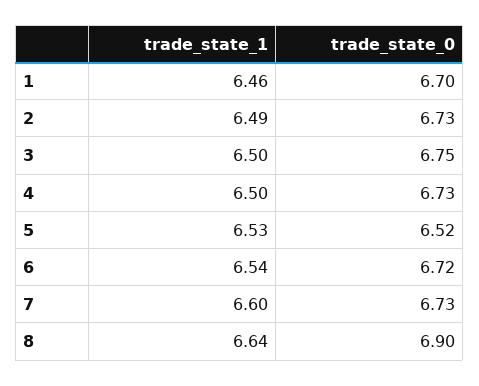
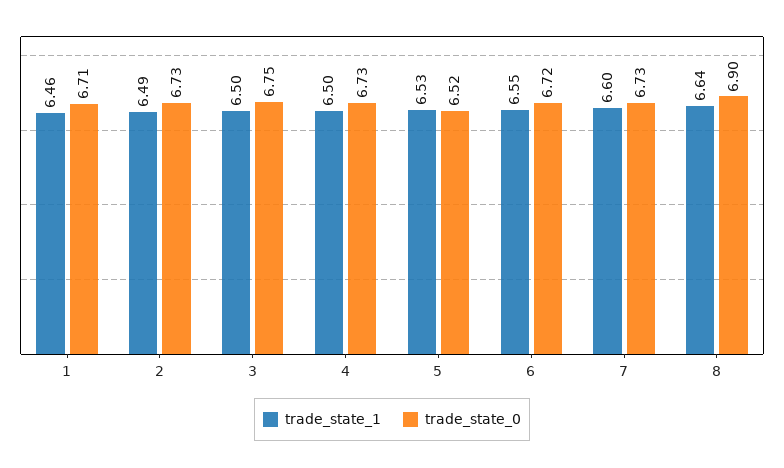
  {
    "trade_state_1": {
      "1": 6.46,
      "2": 6.49,
      "3": 6.5,
      "4": 6.5,
      "5": 6.53,
-     "6": 6.54,
+     "6": 6.55,
      "7": 6.6,
      "8": 6.64
    },
    "trade_state_0": {
-     "1": 6.7,
+     "1": 6.71,
      "2": 6.73,
      "3": 6.75,
      "4": 6.73,
      "5": 6.52,
      "6": 6.72,
      "7": 6.73,
      "8": 6.9
    }
  }

